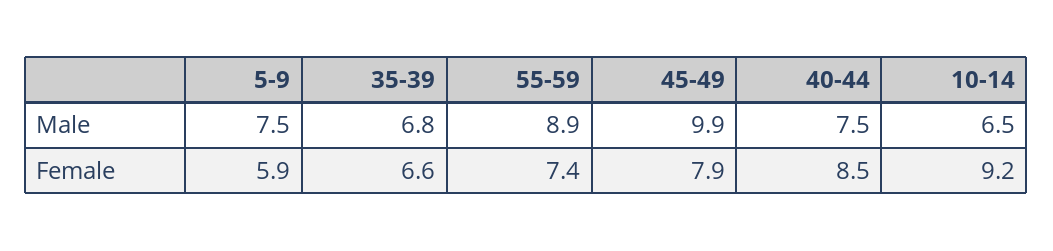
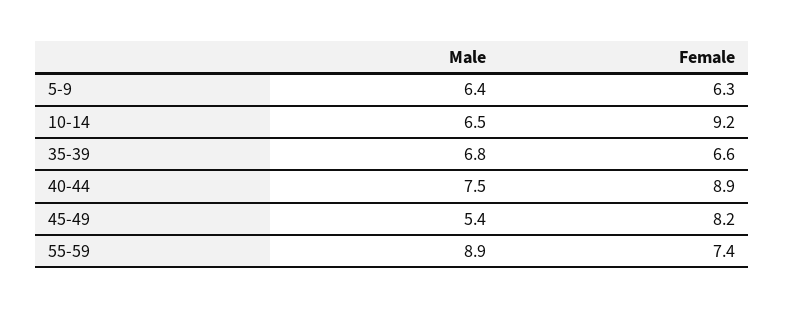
  {
    "5-9": {
-     "Male": 7.5,
+     "Male": 6.4,
-     "Female": 5.9
+     "Female": 6.3
    },
    "35-39": {
      "Male": 6.8,
      "Female": 6.6
    },
    "55-59": {
      "Male": 8.9,
      "Female": 7.4
    },
    "45-49": {
-     "Male": 9.9,
+     "Male": 5.4,
-     "Female": 7.9
+     "Female": 8.2
    },
    "40-44": {
      "Male": 7.5,
-     "Female": 8.5
+     "Female": 8.9
    },
    "10-14": {
      "Male": 6.5,
      "Female": 9.2
    }
  }

